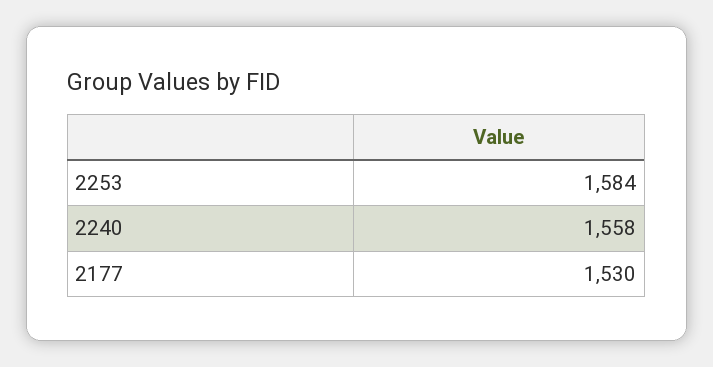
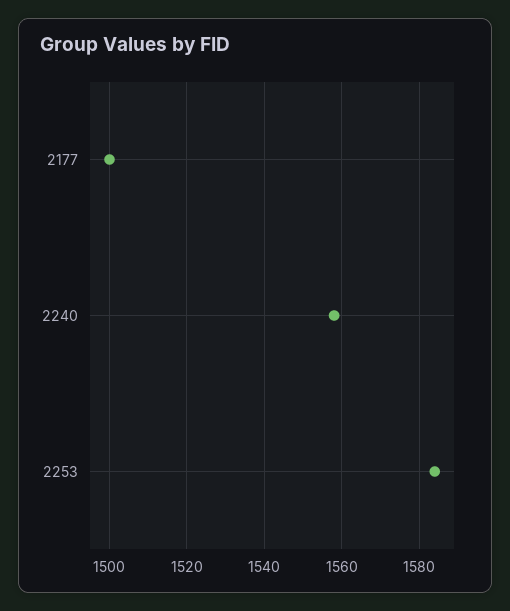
  {
    "2253": 1584,
    "2240": 1558,
-   "2177": 1530
+   "2177": 1500
  }

